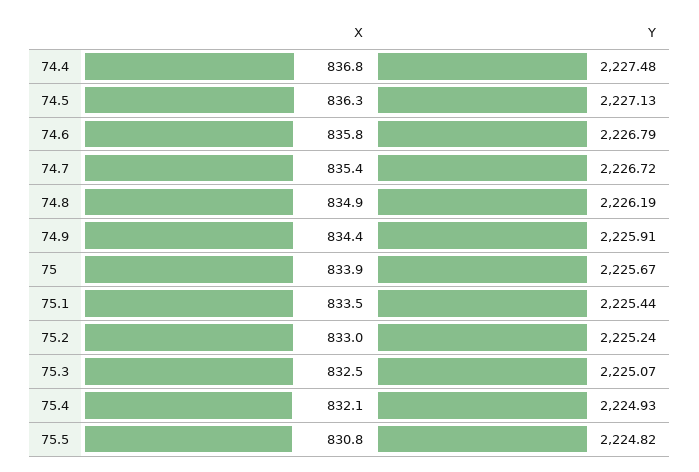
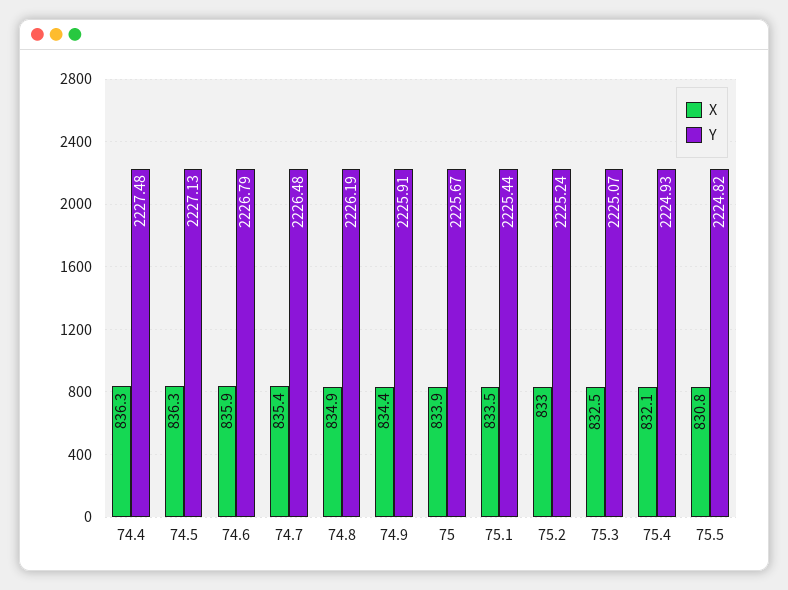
  {
    "X": {
-     "74.4": 836.8,
+     "74.4": 836.3,
      "74.5": 836.3,
-     "74.6": 835.8,
+     "74.6": 835.9,
      "74.7": 835.4,
      "74.8": 834.9,
      "74.9": 834.4,
      "75": 833.9,
      "75.1": 833.5,
      "75.2": 833,
      "75.3": 832.5,
      "75.4": 832.1,
      "75.5": 830.8
    },
    "Y": {
      "74.4": 2227.48,
      "74.5": 2227.13,
      "74.6": 2226.79,
-     "74.7": 2226.72,
+     "74.7": 2226.48,
      "74.8": 2226.19,
      "74.9": 2225.91,
      "75": 2225.67,
      "75.1": 2225.44,
      "75.2": 2225.24,
      "75.3": 2225.07,
      "75.4": 2224.93,
      "75.5": 2224.82
    }
  }

